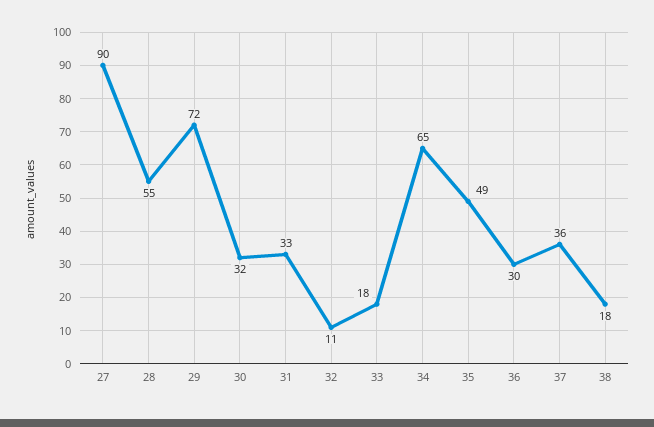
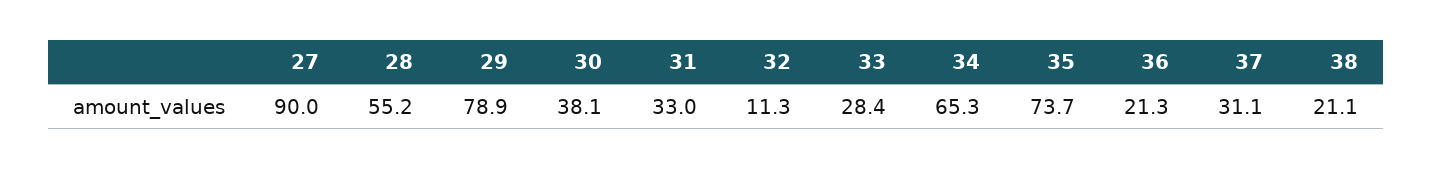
  {
    "27": 90,
    "28": 55.2,
-   "29": 72,
+   "29": 78.9,
-   "30": 32,
+   "30": 38.1,
    "31": 33,
    "32": 11.3,
-   "33": 18,
+   "33": 28.4,
    "34": 65.3,
-   "35": 49,
+   "35": 73.7,
-   "36": 30,
+   "36": 21.3,
-   "37": 36,
+   "37": 31.1,
-   "38": 18
+   "38": 21.1
  }

